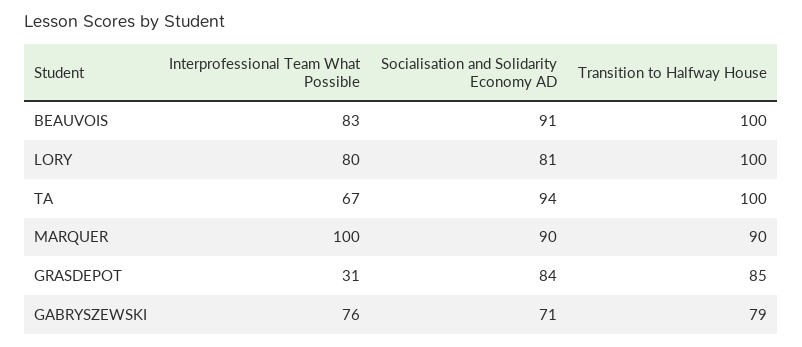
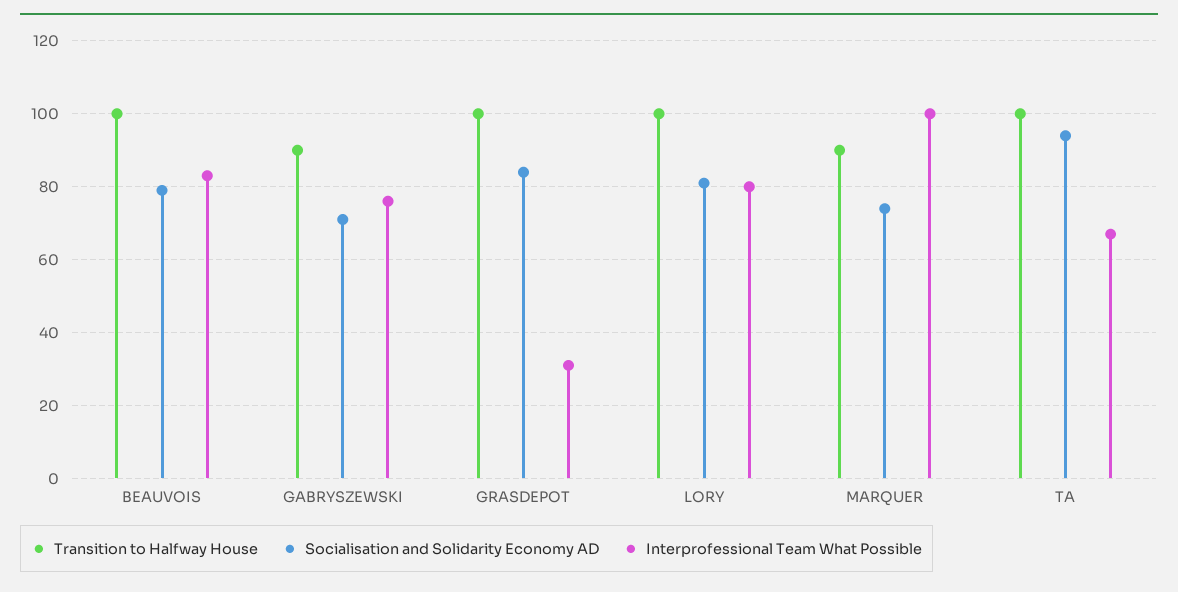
  {
    "Interprofessional Team What Possible": {
      "BEAUVOIS": 83,
      "LORY": 80,
      "TA": 67,
      "MARQUER": 100,
      "GRASDEPOT": 31,
      "GABRYSZEWSKI": 76
    },
    "Socialisation and Solidarity Economy AD": {
-     "BEAUVOIS": 91,
+     "BEAUVOIS": 80,
      "LORY": 81,
      "TA": 94,
-     "MARQUER": 90,
+     "MARQUER": 75,
      "GRASDEPOT": 84,
      "GABRYSZEWSKI": 71
    },
    "Transition to Halfway House": {
      "BEAUVOIS": 100,
      "LORY": 100,
      "TA": 100,
      "MARQUER": 90,
-     "GRASDEPOT": 85,
+     "GRASDEPOT": 100,
-     "GABRYSZEWSKI": 79
+     "GABRYSZEWSKI": 90
    }
  }

